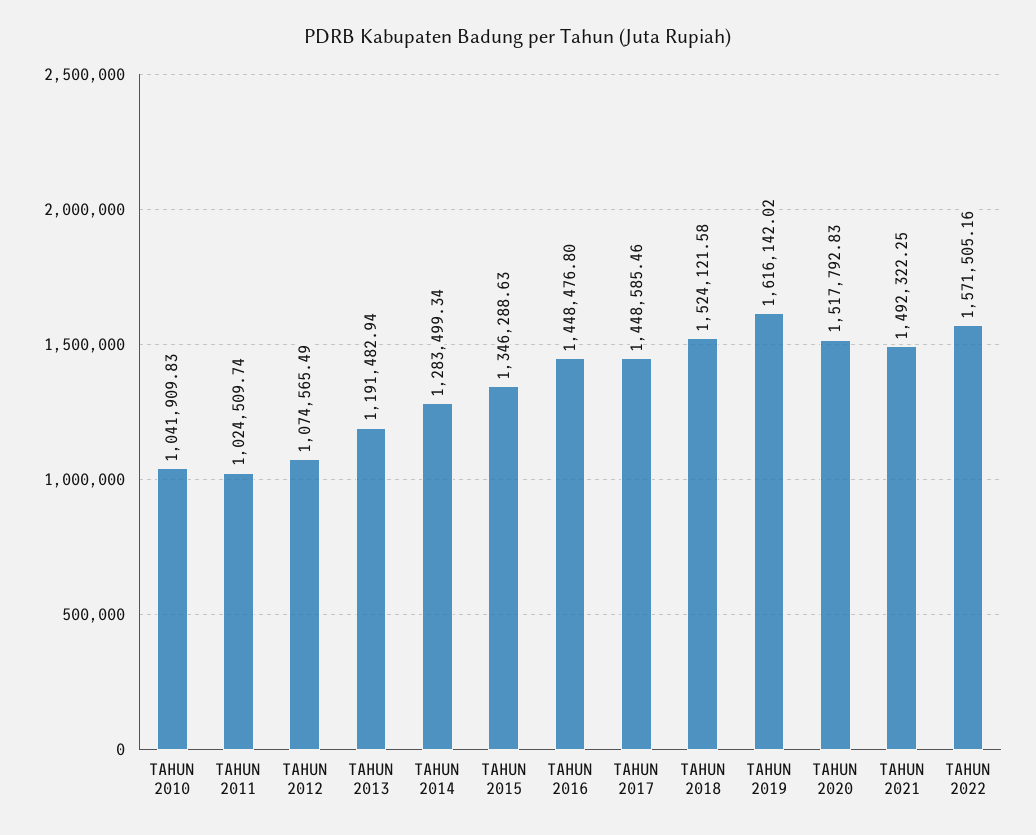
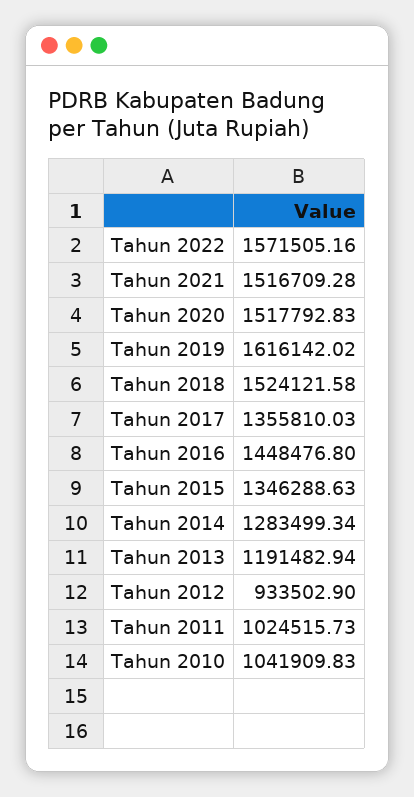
  {
    "TAHUN 2010": 1041909.83,
-   "TAHUN 2011": 1024509.74,
+   "TAHUN 2011": 1024515.73,
-   "TAHUN 2012": 1074565.49,
+   "TAHUN 2012": 933502.9,
    "TAHUN 2013": 1191482.94,
    "TAHUN 2014": 1283499.34,
    "TAHUN 2015": 1346288.63,
    "TAHUN 2016": 1448476.8,
-   "TAHUN 2017": 1448585.46,
+   "TAHUN 2017": 1355810.03,
    "TAHUN 2018": 1524121.58,
    "TAHUN 2019": 1616142.02,
    "TAHUN 2020": 1517792.83,
-   "TAHUN 2021": 1492322.25,
+   "TAHUN 2021": 1516709.28,
    "TAHUN 2022": 1571505.16
  }

